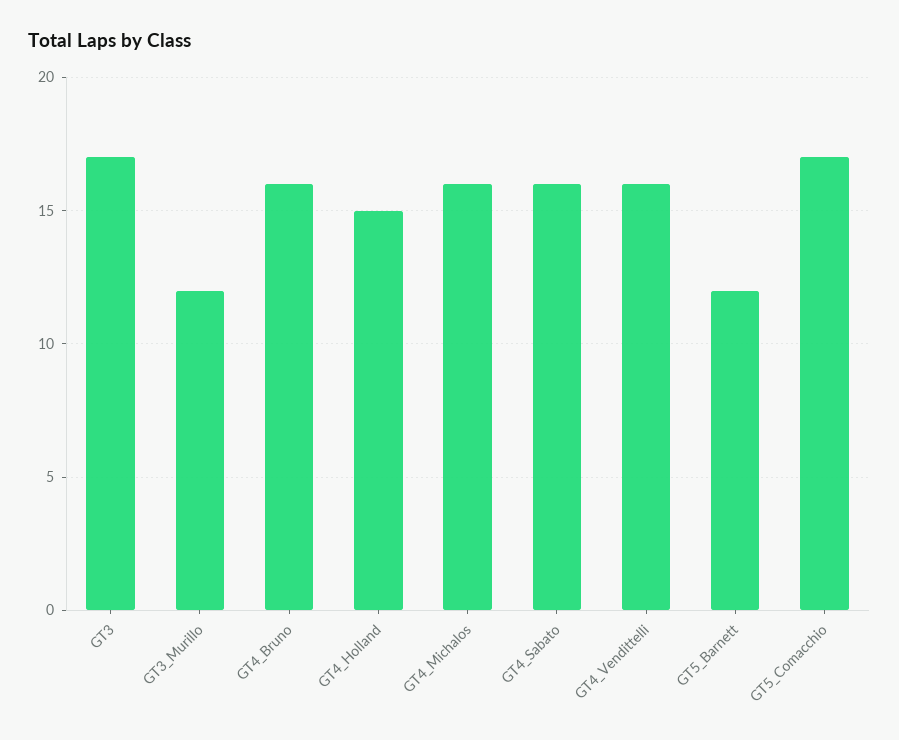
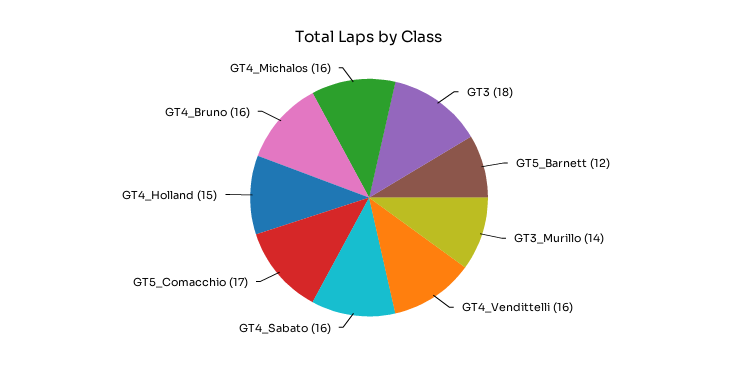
  {
-   "GT3": 17,
+   "GT3": 18,
-   "GT3_Murillo": 12,
+   "GT3_Murillo": 14,
    "GT4_Bruno": 16,
    "GT4_Holland": 15,
    "GT4_Michalos": 16,
    "GT4_Sabato": 16,
    "GT4_Vendittelli": 16,
    "GT5_Barnett": 12,
    "GT5_Comacchio": 17
  }

